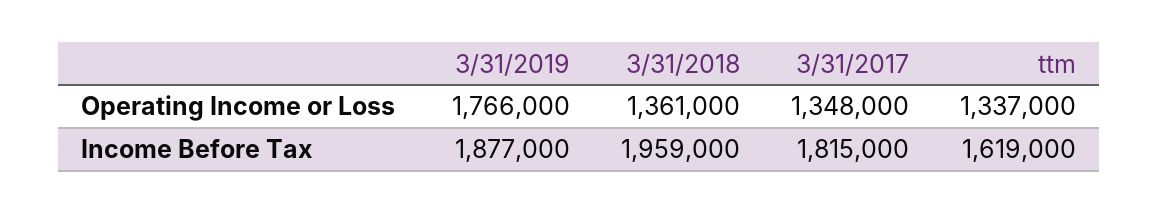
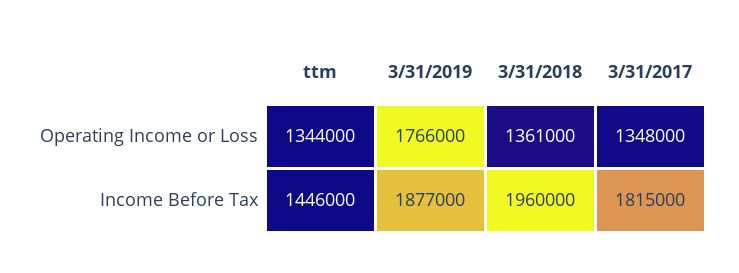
  {
    "3/31/2019": {
      "Operating Income or Loss": 1766000,
      "Income Before Tax": 1877000
    },
    "3/31/2018": {
      "Operating Income or Loss": 1361000,
-     "Income Before Tax": 1959000
+     "Income Before Tax": 1960000
    },
    "3/31/2017": {
      "Operating Income or Loss": 1348000,
      "Income Before Tax": 1815000
    },
    "ttm": {
-     "Operating Income or Loss": 1337000,
+     "Operating Income or Loss": 1344000,
-     "Income Before Tax": 1619000
+     "Income Before Tax": 1446000
    }
  }

